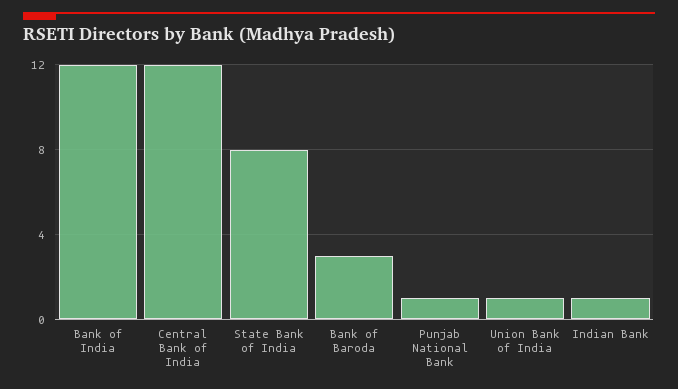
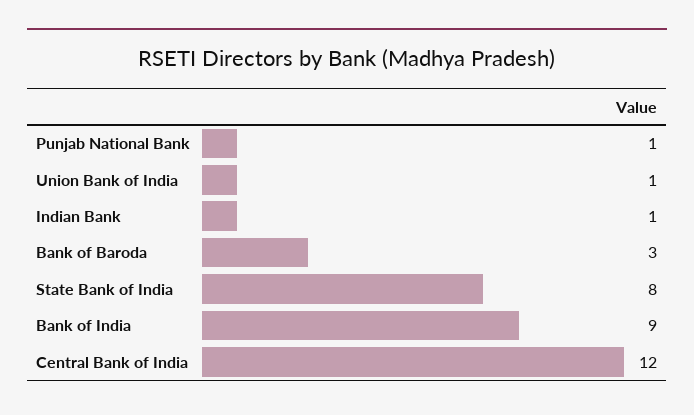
  {
-   "Bank of India": 12,
+   "Bank of India": 9,
    "Central Bank of India": 12,
    "State Bank of India": 8,
    "Bank of Baroda": 3,
    "Punjab National Bank": 1,
    "Union Bank of India": 1,
    "Indian Bank": 1
  }

